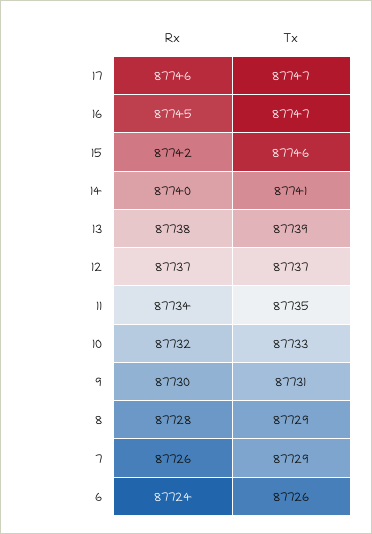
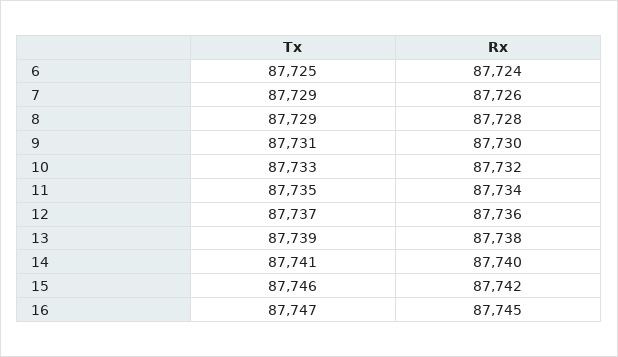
  {
    "Rx": {
-     "17": 87746,
      "16": 87745,
      "15": 87742,
      "14": 87740,
      "13": 87738,
-     "12": 87737,
+     "12": 87736,
      "11": 87734,
      "10": 87732,
      "9": 87730,
      "8": 87728,
      "7": 87726,
      "6": 87724
    },
    "Tx": {
-     "17": 87747,
      "16": 87747,
      "15": 87746,
      "14": 87741,
      "13": 87739,
      "12": 87737,
      "11": 87735,
      "10": 87733,
      "9": 87731,
      "8": 87729,
      "7": 87729,
-     "6": 87726
+     "6": 87725
    }
  }

